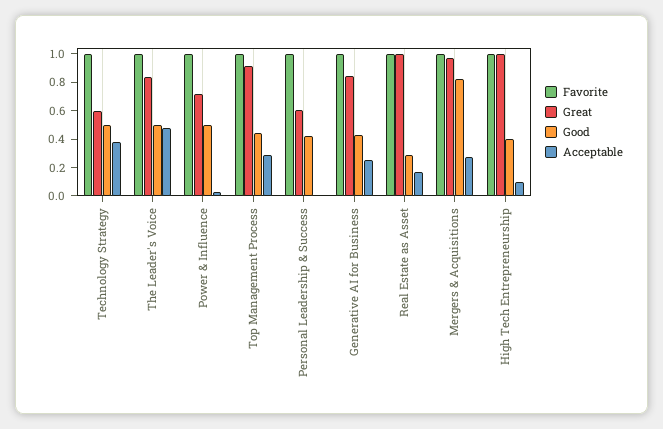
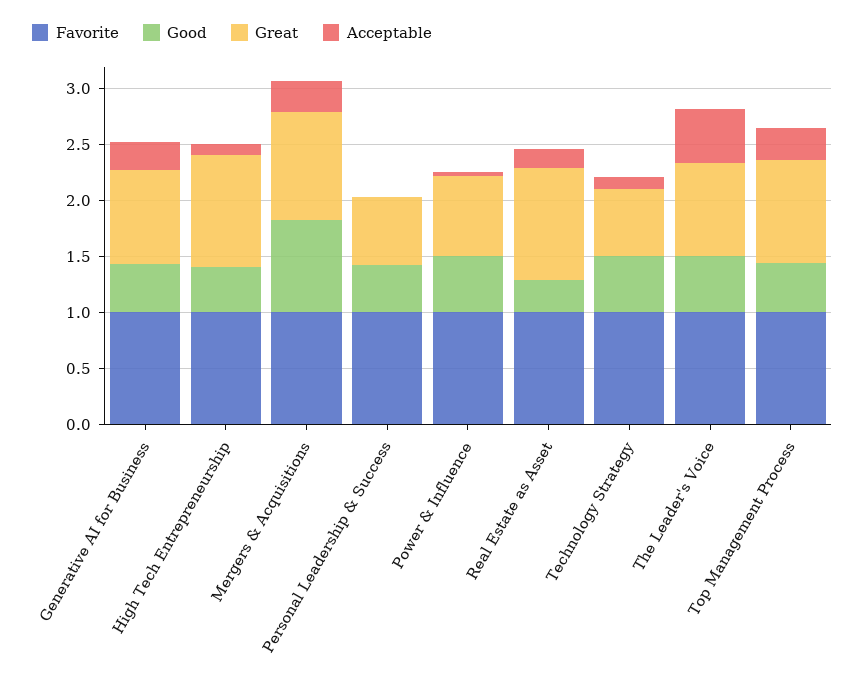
  {
    "Favorite": {
      "Technology Strategy": 1,
      "The Leader's Voice": 1,
      "Power & Influence": 1,
      "Top Management Process": 1,
      "Personal Leadership & Success": 1,
      "Generative AI for Business": 1,
      "Real Estate as Asset": 1,
      "Mergers & Acquisitions": 1,
      "High Tech Entrepreneurship": 1
    },
    "Great": {
      "Technology Strategy": 0.6,
      "The Leader's Voice": 0.8,
      "Power & Influence": 0.7,
      "Top Management Process": 0.9,
      "Personal Leadership & Success": 0.6,
      "Generative AI for Business": 0.8,
      "Real Estate as Asset": 1,
      "Mergers & Acquisitions": 1,
      "High Tech Entrepreneurship": 1
    },
    "Good": {
      "Technology Strategy": 0.5,
      "The Leader's Voice": 0.5,
      "Power & Influence": 0.5,
      "Top Management Process": 0.4,
      "Personal Leadership & Success": 0.4,
      "Generative AI for Business": 0.4,
      "Real Estate as Asset": 0.3,
      "Mergers & Acquisitions": 0.8,
      "High Tech Entrepreneurship": 0.4
    },
    "Acceptable": {
-     "Technology Strategy": 0.4,
+     "Technology Strategy": 0.1,
      "The Leader's Voice": 0.5,
      "Power & Influence": 0,
      "Top Management Process": 0.3,
      "Personal Leadership & Success": 0,
      "Generative AI for Business": 0.3,
      "Real Estate as Asset": 0.2,
      "Mergers & Acquisitions": 0.3,
      "High Tech Entrepreneurship": 0.1
    }
  }

